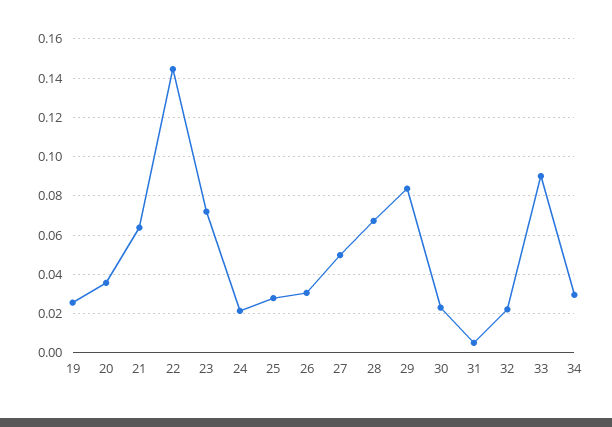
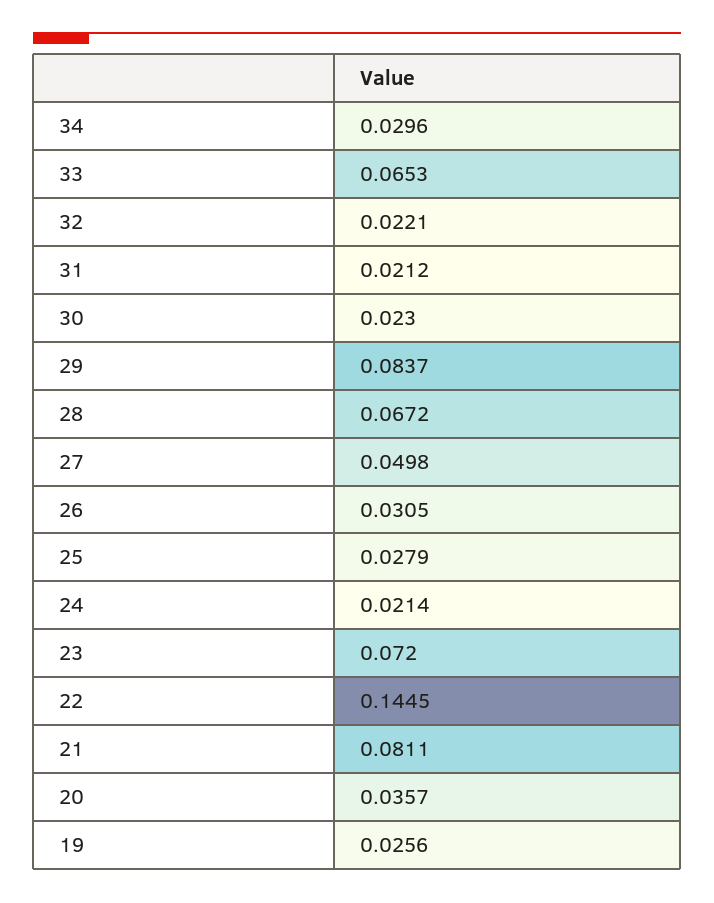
  {
    "19": 0.0256,
    "20": 0.0357,
-   "21": 0.065,
+   "21": 0.0811,
    "22": 0.1445,
    "23": 0.072,
    "24": 0.0214,
    "25": 0.0279,
    "26": 0.0305,
    "27": 0.0498,
    "28": 0.0672,
    "29": 0.0837,
    "30": 0.023,
-   "31": 0.005,
+   "31": 0.0212,
    "32": 0.0221,
-   "33": 0.09,
+   "33": 0.0653,
    "34": 0.0296
  }

